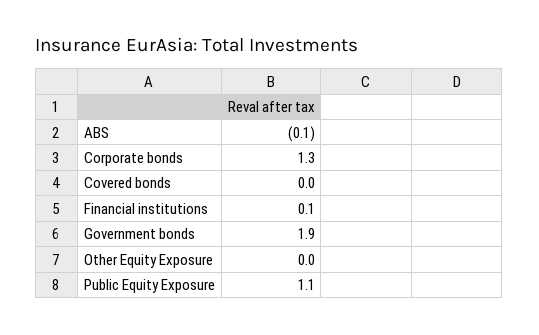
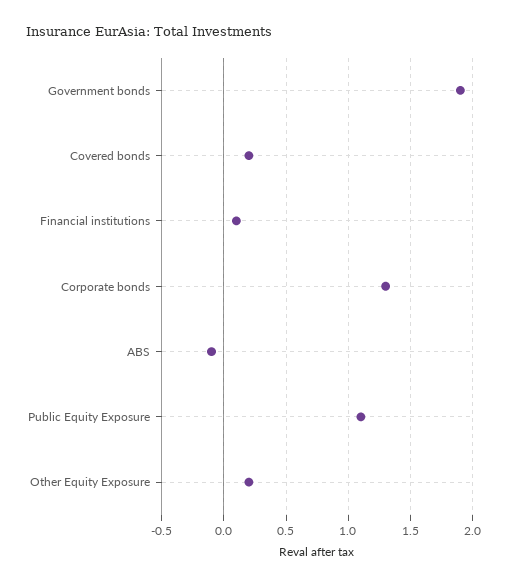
  {
    "ABS": -0.1,
    "Corporate bonds": 1.3,
-   "Covered bonds": 0,
+   "Covered bonds": 0.2,
    "Financial institutions": 0.1,
    "Government bonds": 1.9,
-   "Other Equity Exposure": 0,
+   "Other Equity Exposure": 0.2,
    "Public Equity Exposure": 1.1
  }

